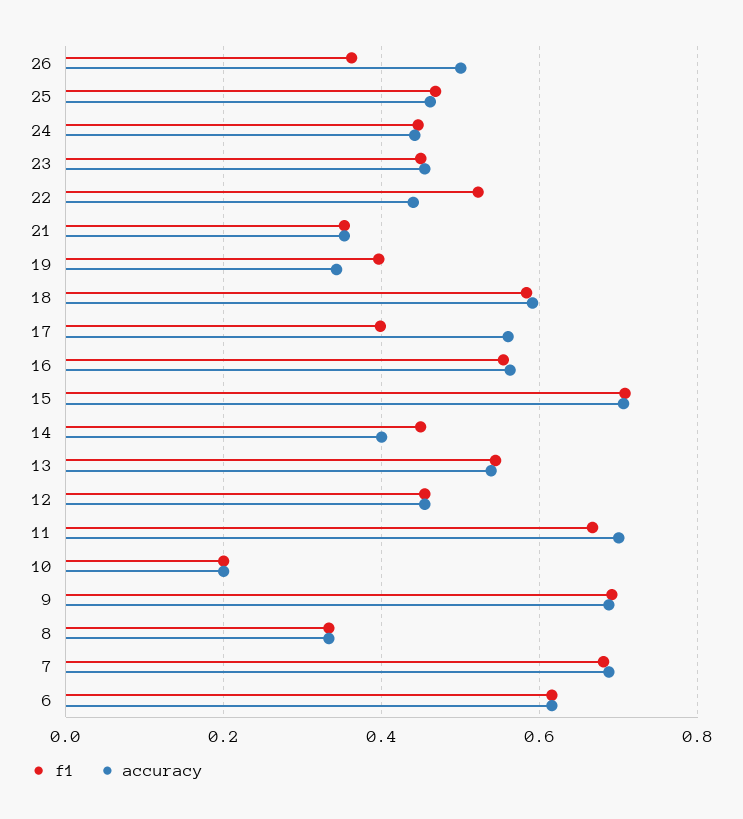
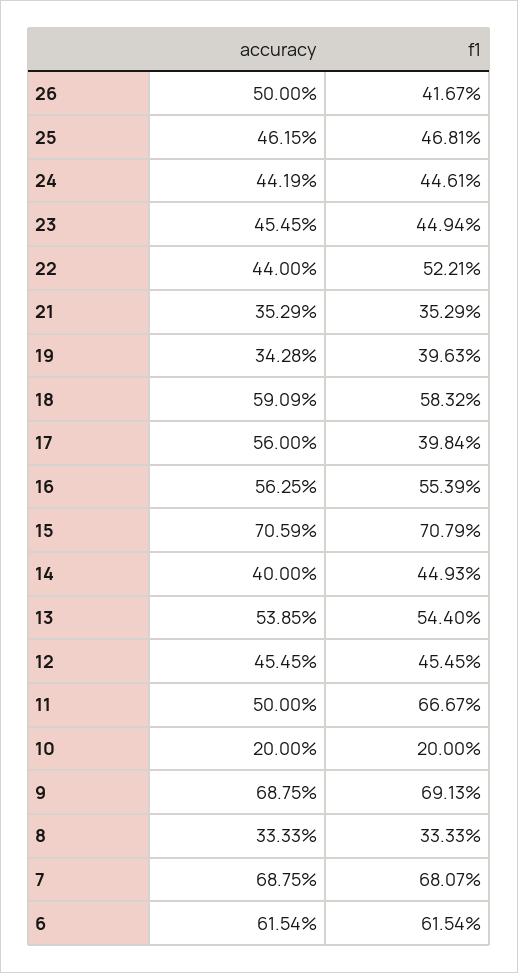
  {
    "f1": {
-     "26": 0.36,
+     "26": 0.4167,
      "25": 0.4681,
      "24": 0.4461,
      "23": 0.4494,
      "22": 0.5221,
      "21": 0.3529,
      "19": 0.3963,
      "18": 0.5832,
      "17": 0.3984,
      "16": 0.5539,
      "15": 0.7079,
      "14": 0.4493,
      "13": 0.544,
      "12": 0.4545,
      "11": 0.6667,
      "10": 0.2,
      "9": 0.6913,
      "8": 0.3333,
      "7": 0.6807,
      "6": 0.6154
    },
    "accuracy": {
      "26": 0.5,
      "25": 0.4615,
      "24": 0.4419,
      "23": 0.4545,
      "22": 0.44,
      "21": 0.3529,
      "19": 0.3428,
      "18": 0.5909,
      "17": 0.56,
      "16": 0.5625,
      "15": 0.7059,
      "14": 0.4,
      "13": 0.5385,
      "12": 0.4545,
-     "11": 0.7,
+     "11": 0.5,
      "10": 0.2,
      "9": 0.6875,
      "8": 0.3333,
      "7": 0.6875,
      "6": 0.6154
    }
  }

